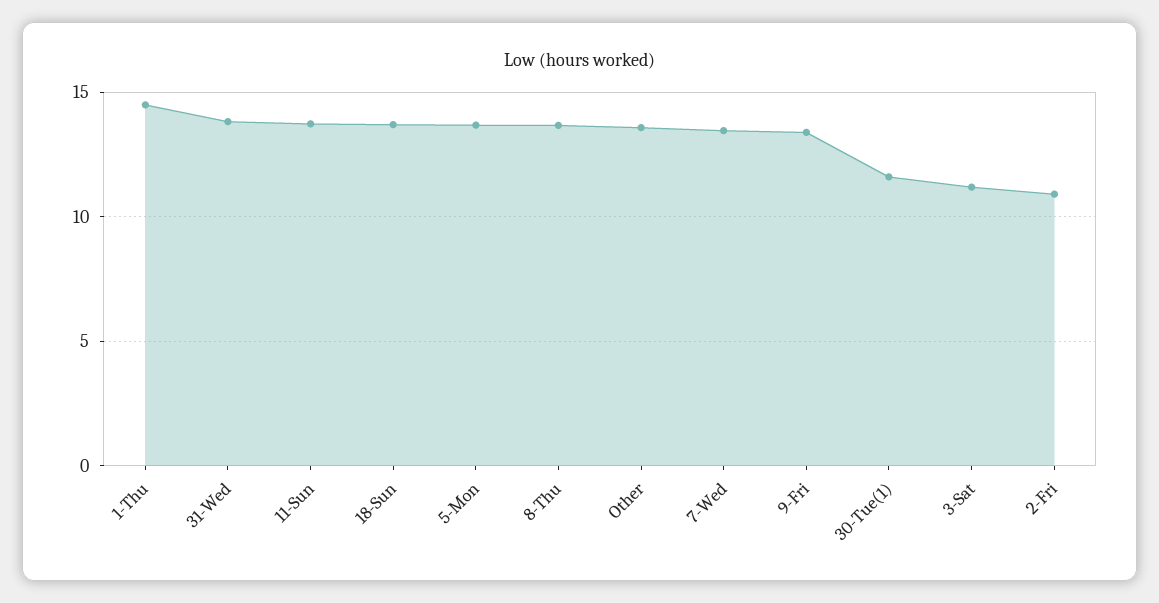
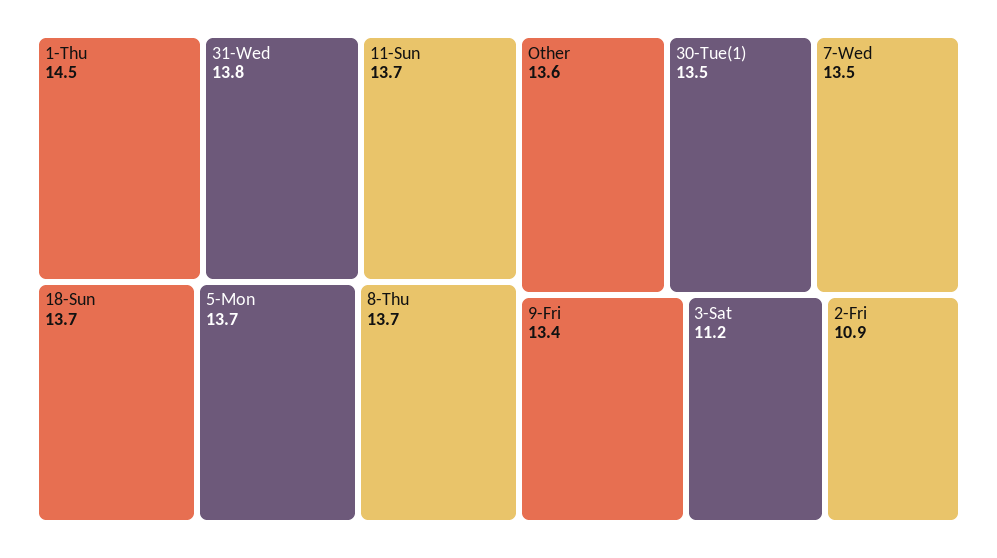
  {
    "1-Thu": 14.5,
    "31-Wed": 13.8,
    "11-Sun": 13.7,
    "18-Sun": 13.7,
    "5-Mon": 13.7,
    "8-Thu": 13.7,
    "Other": 13.6,
    "7-Wed": 13.5,
    "9-Fri": 13.4,
-   "30-Tue(1)": 11.5,
+   "30-Tue(1)": 13.5,
    "3-Sat": 11.2,
    "2-Fri": 10.9
  }

